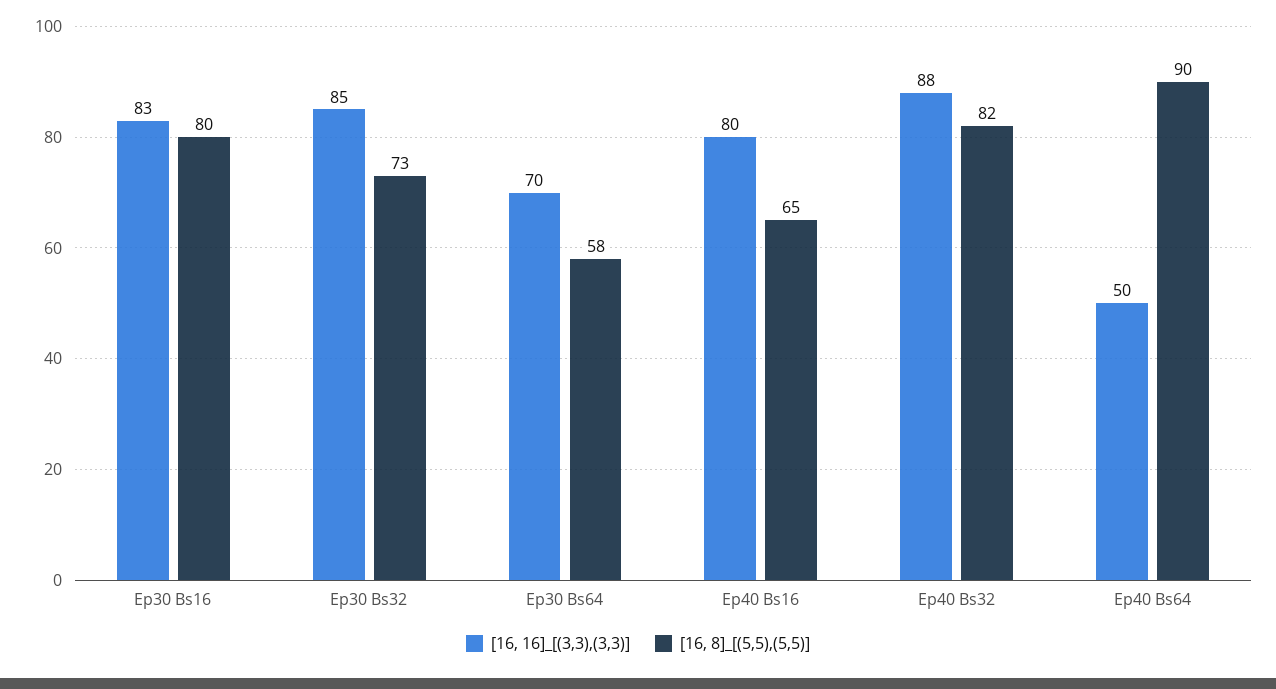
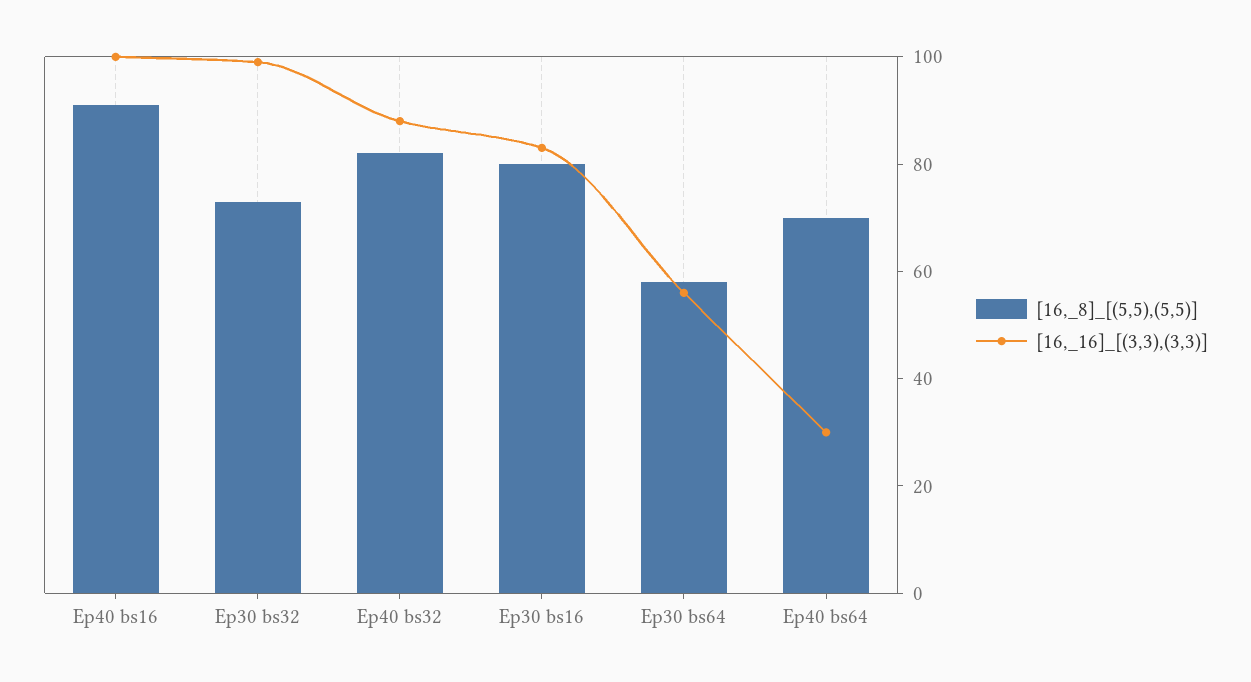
  {
    "[16, 16]_[(3,3),(3,3)]": {
      "Ep30 Bs16": 83,
-     "Ep30 Bs32": 85,
+     "Ep30 Bs32": 100,
-     "Ep30 Bs64": 70,
+     "Ep30 Bs64": 55,
-     "Ep40 Bs16": 80,
+     "Ep40 Bs16": 100,
      "Ep40 Bs32": 88,
-     "Ep40 Bs64": 50
+     "Ep40 Bs64": 30
    },
    "[16, 8]_[(5,5),(5,5)]": {
      "Ep30 Bs16": 80,
      "Ep30 Bs32": 73,
      "Ep30 Bs64": 58,
-     "Ep40 Bs16": 65,
+     "Ep40 Bs16": 90,
      "Ep40 Bs32": 82,
-     "Ep40 Bs64": 90
+     "Ep40 Bs64": 70
    }
  }

